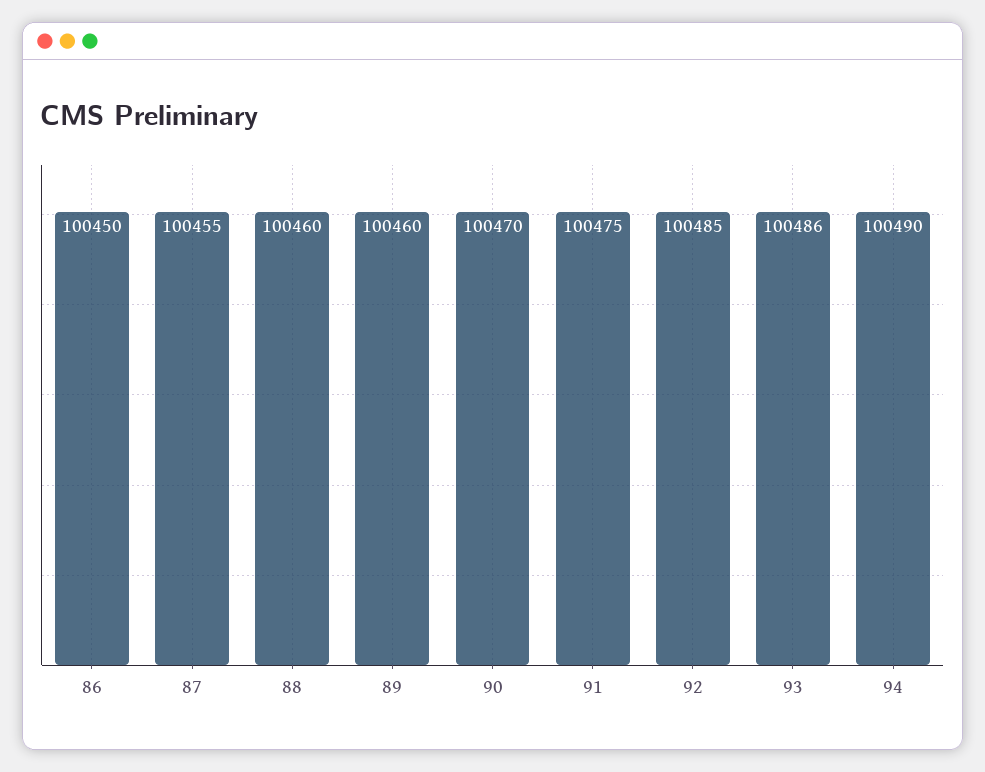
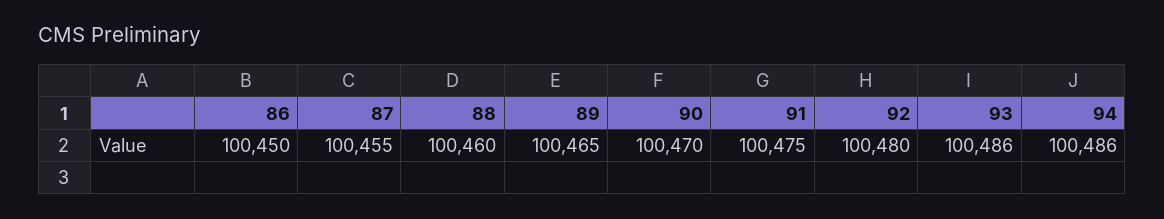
  {
    "86": 100450,
    "87": 100455,
    "88": 100460,
-   "89": 100460,
+   "89": 100465,
    "90": 100470,
    "91": 100475,
-   "92": 100485,
+   "92": 100480,
    "93": 100486,
-   "94": 100490
+   "94": 100486
  }

